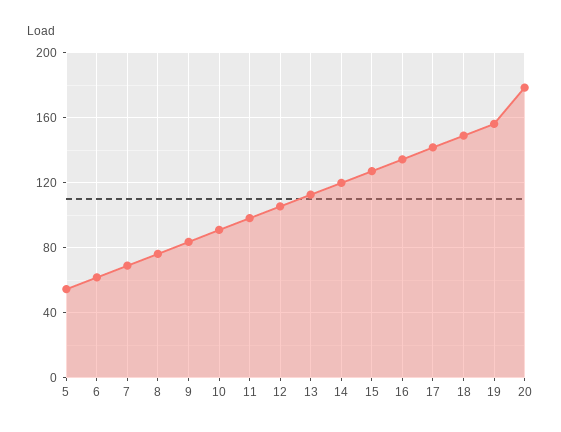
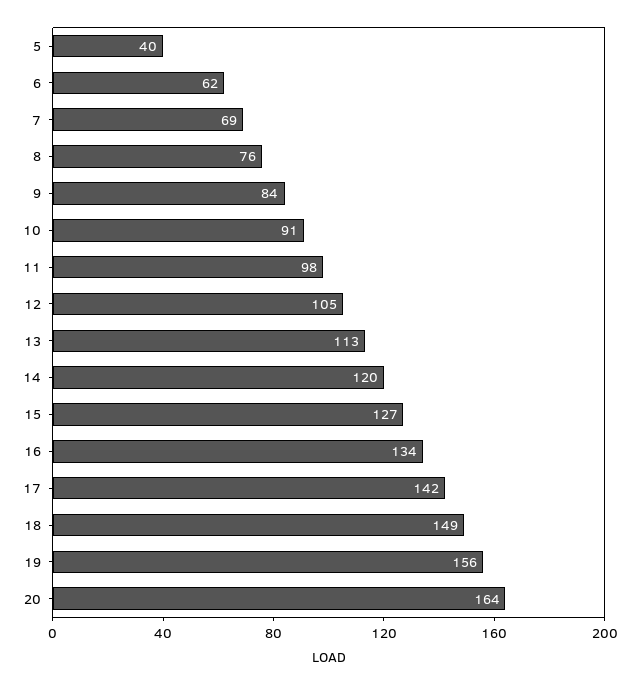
  {
-   "5": 55,
+   "5": 40,
    "6": 62,
    "7": 69,
    "8": 76,
    "9": 84,
    "10": 91,
    "11": 98,
    "12": 105,
    "13": 113,
    "14": 120,
    "15": 127,
    "16": 134,
    "17": 142,
    "18": 149,
    "19": 156,
-   "20": 180
+   "20": 164
  }

